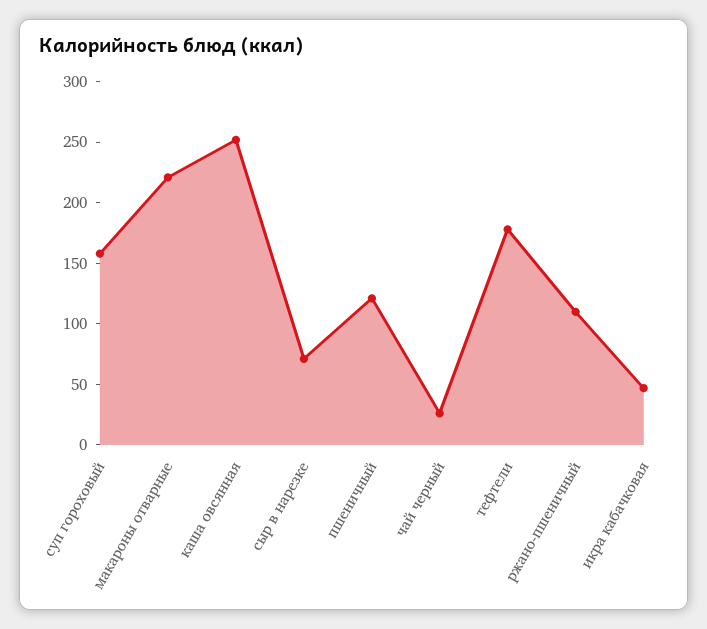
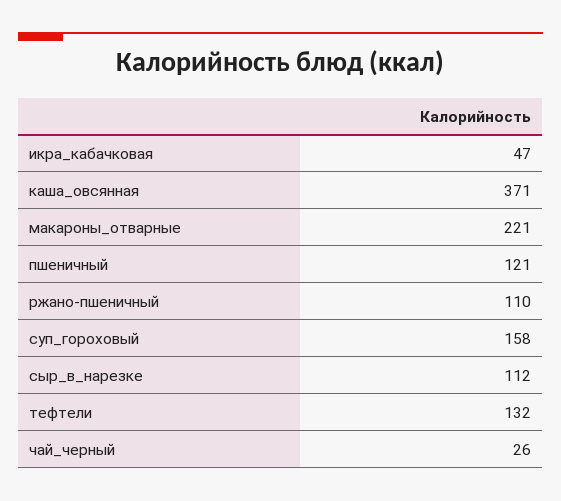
  {
    "суп гороховый": 158,
    "макароны отварные": 221,
-   "каша овсянная": 250,
+   "каша овсянная": 371,
-   "сыр в нарезке": 70,
+   "сыр в нарезке": 112,
    "пшеничный": 121,
    "чай черный": 26,
-   "тефтели": 180,
+   "тефтели": 132,
    "ржано-пшеничный": 110,
    "икра кабачковая": 47
  }

